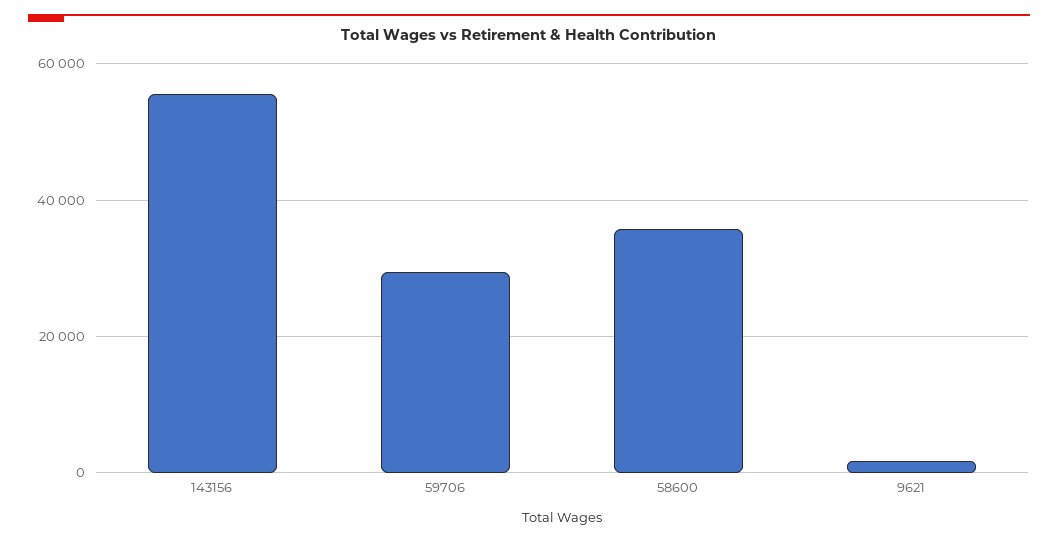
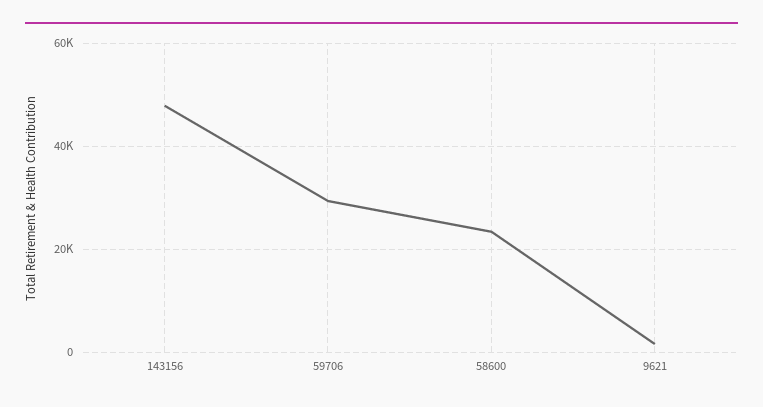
  {
-   "143156": 56000,
+   "143156": 48000,
    "59706": 30000,
-   "58600": 36000,
+   "58600": 24000,
    "9621": 2000
  }

